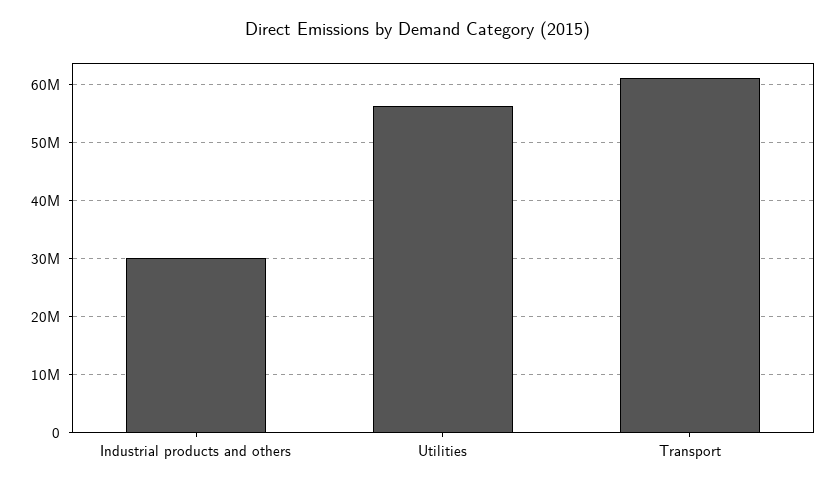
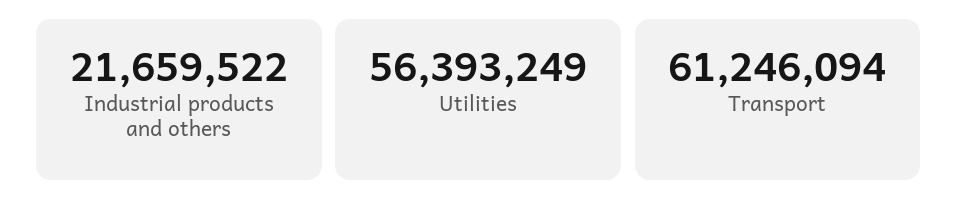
  {
-   "Industrial products and others": 30000000,
+   "Industrial products and others": 21659522,
    "Utilities": 56393249,
    "Transport": 61246094
  }

